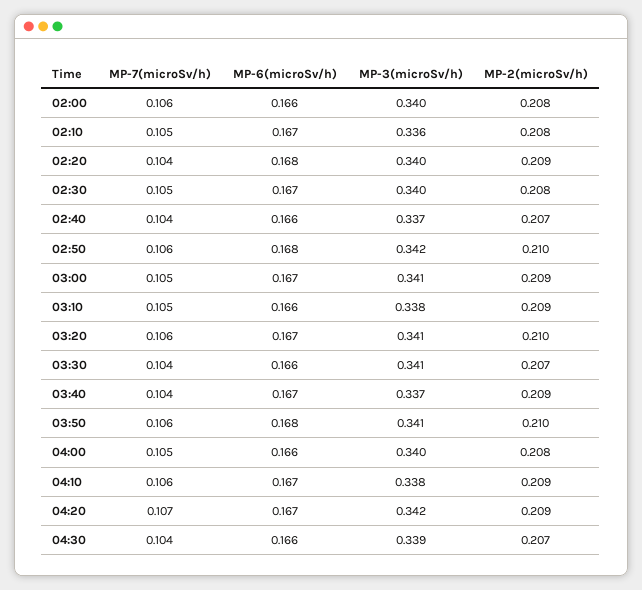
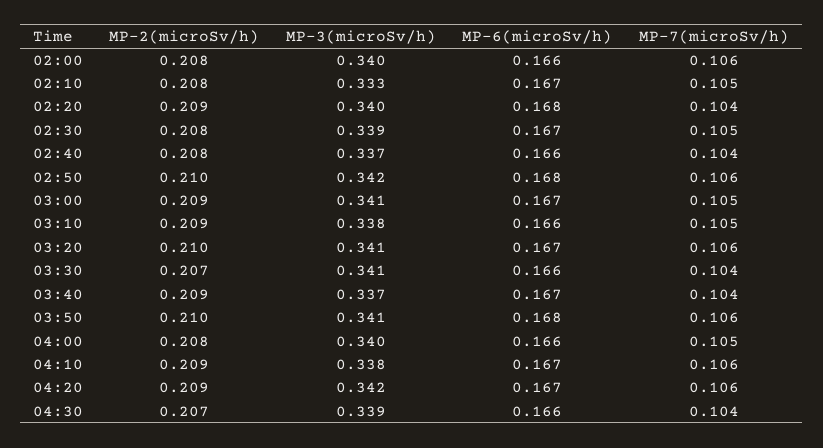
  {
    "MP-7(microSv/h)": {
      "02:00": 0.106,
      "02:10": 0.105,
      "02:20": 0.104,
      "02:30": 0.105,
      "02:40": 0.104,
      "02:50": 0.106,
      "03:00": 0.105,
      "03:10": 0.105,
      "03:20": 0.106,
      "03:30": 0.104,
      "03:40": 0.104,
      "03:50": 0.106,
      "04:00": 0.105,
      "04:10": 0.106,
-     "04:20": 0.107,
+     "04:20": 0.106,
      "04:30": 0.104
    },
    "MP-6(microSv/h)": {
      "02:00": 0.166,
      "02:10": 0.167,
      "02:20": 0.168,
      "02:30": 0.167,
      "02:40": 0.166,
      "02:50": 0.168,
      "03:00": 0.167,
      "03:10": 0.166,
      "03:20": 0.167,
      "03:30": 0.166,
      "03:40": 0.167,
      "03:50": 0.168,
      "04:00": 0.166,
      "04:10": 0.167,
      "04:20": 0.167,
      "04:30": 0.166
    },
    "MP-3(microSv/h)": {
      "02:00": 0.34,
-     "02:10": 0.336,
+     "02:10": 0.333,
      "02:20": 0.34,
-     "02:30": 0.34,
+     "02:30": 0.339,
      "02:40": 0.337,
      "02:50": 0.342,
      "03:00": 0.341,
      "03:10": 0.338,
      "03:20": 0.341,
      "03:30": 0.341,
      "03:40": 0.337,
      "03:50": 0.341,
      "04:00": 0.34,
      "04:10": 0.338,
      "04:20": 0.342,
      "04:30": 0.339
    },
    "MP-2(microSv/h)": {
      "02:00": 0.208,
      "02:10": 0.208,
      "02:20": 0.209,
      "02:30": 0.208,
-     "02:40": 0.207,
+     "02:40": 0.208,
      "02:50": 0.21,
      "03:00": 0.209,
      "03:10": 0.209,
      "03:20": 0.21,
      "03:30": 0.207,
      "03:40": 0.209,
      "03:50": 0.21,
      "04:00": 0.208,
      "04:10": 0.209,
      "04:20": 0.209,
      "04:30": 0.207
    }
  }

